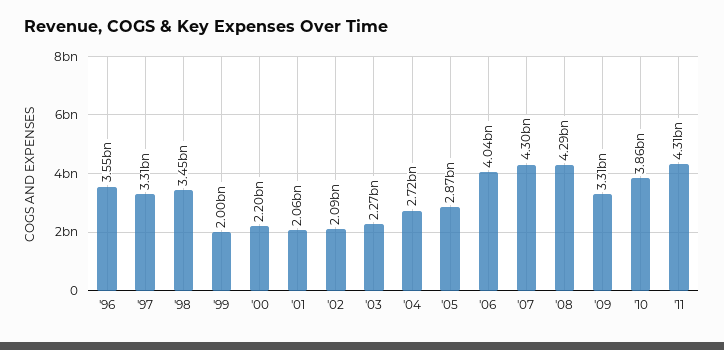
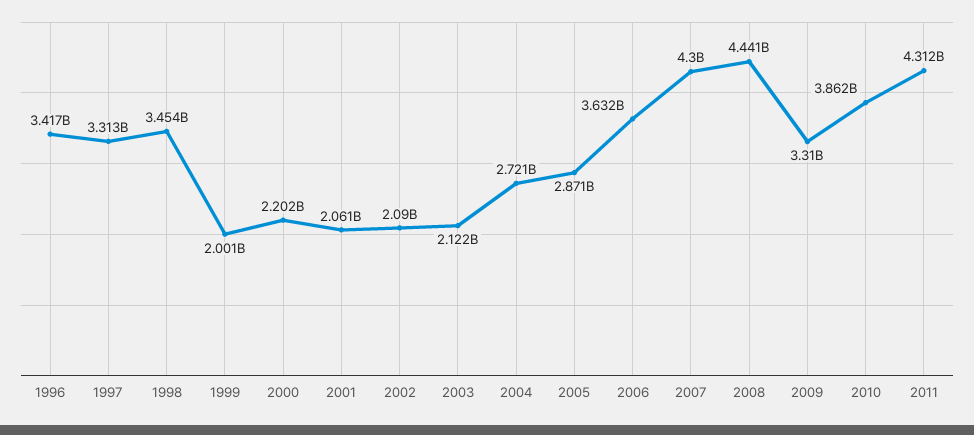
  {
-   "'96": 3550000000,
+   "'96": 3417000000,
    "'97": 3313000000,
    "'98": 3454000000,
    "'99": 2001000000,
    "'00": 2202000000,
    "'01": 2061000000,
    "'02": 2090000000,
-   "'03": 2270000000,
+   "'03": 2122000000,
    "'04": 2721000000,
    "'05": 2871000000,
-   "'06": 4040000000,
+   "'06": 3632000000,
    "'07": 4300000000,
-   "'08": 4290000000,
+   "'08": 4441000000,
    "'09": 3310000000,
    "'10": 3862000000,
    "'11": 4312000000
  }

